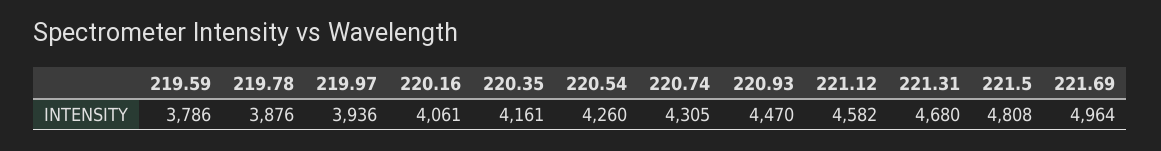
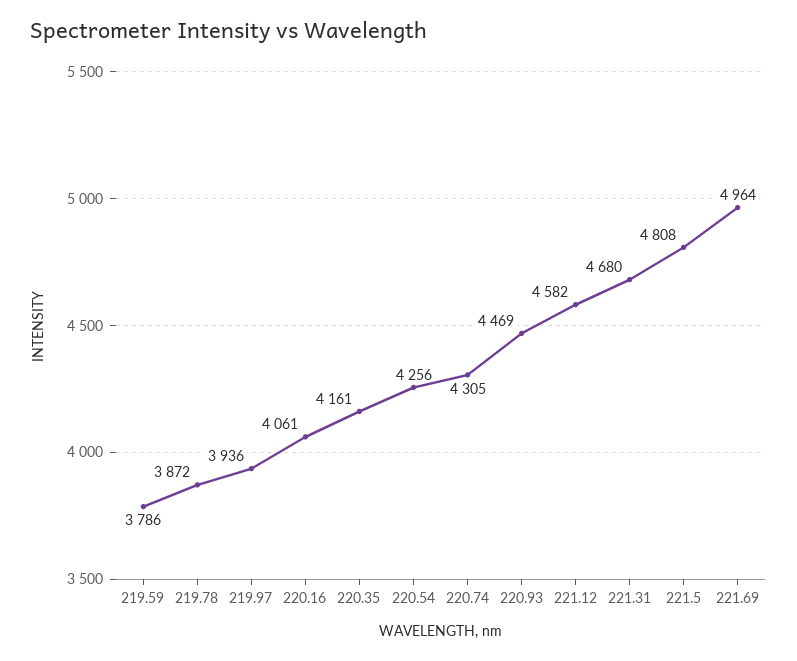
  {
    "219.59": 3786,
-   "219.78": 3876,
+   "219.78": 3872,
    "219.97": 3936,
    "220.16": 4061,
    "220.35": 4161,
-   "220.54": 4260,
+   "220.54": 4256,
    "220.74": 4305,
-   "220.93": 4470,
+   "220.93": 4469,
    "221.12": 4582,
    "221.31": 4680,
    "221.5": 4808,
    "221.69": 4964
  }

